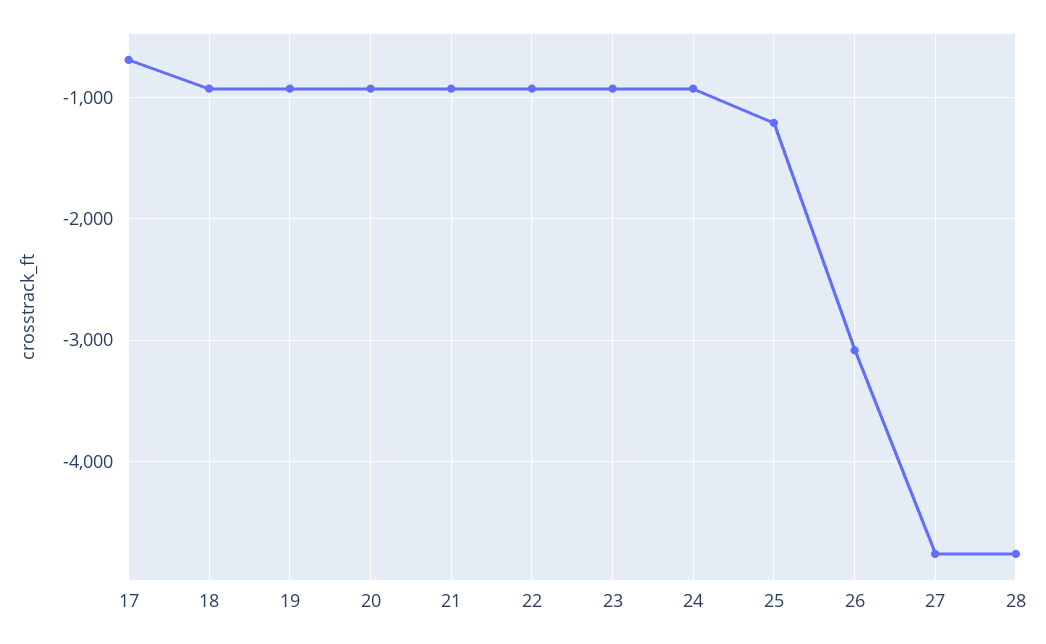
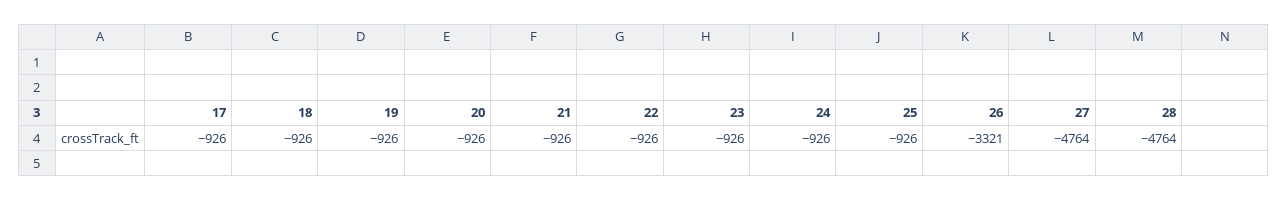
  {
-   "17": -700,
+   "17": -926,
    "18": -926,
    "19": -926,
    "20": -926,
    "21": -926,
    "22": -926,
    "23": -926,
    "24": -926,
-   "25": -1200,
+   "25": -926,
-   "26": -3100,
+   "26": -3321,
    "27": -4764,
    "28": -4764
  }

